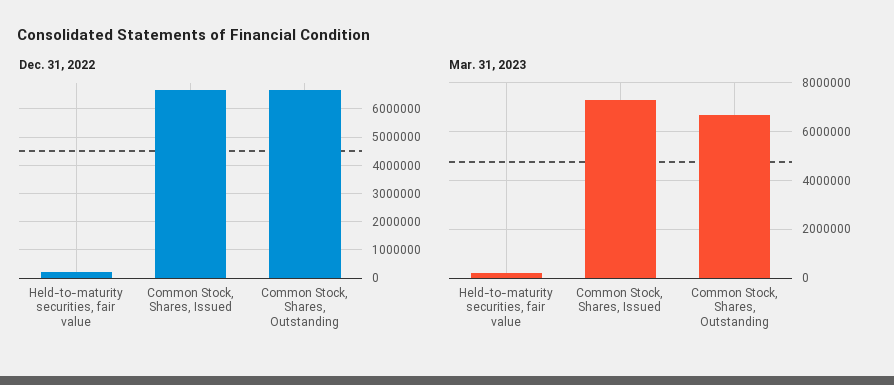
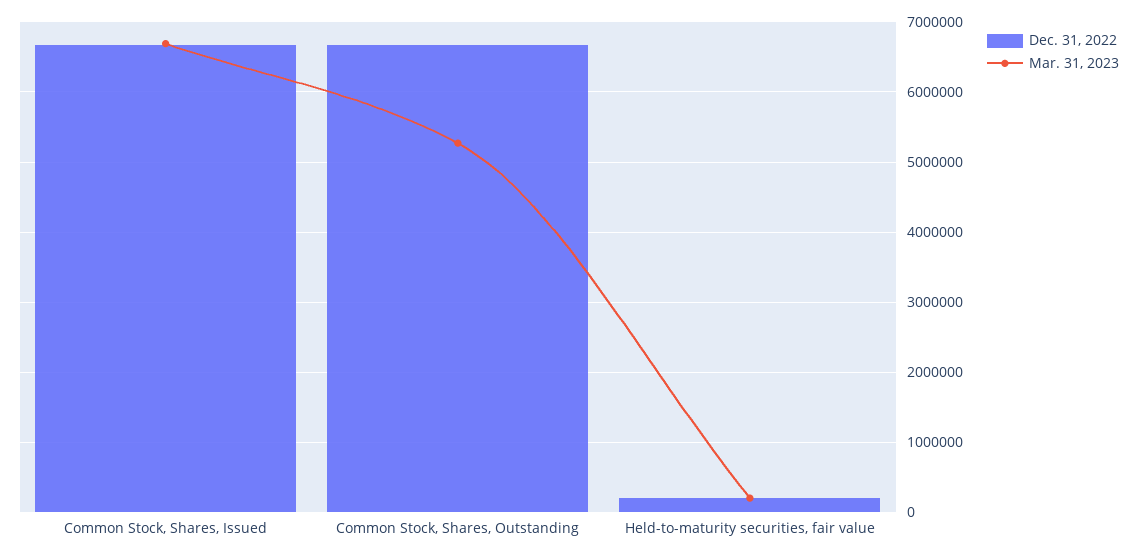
  {
    "Dec. 31, 2022": {
      "Held-to-maturity securities, fair value": 200000,
      "Common Stock, Shares, Issued": 6700000,
      "Common Stock, Shares, Outstanding": 6700000
    },
    "Mar. 31, 2023": {
      "Held-to-maturity securities, fair value": 200000,
-     "Common Stock, Shares, Issued": 7250000,
+     "Common Stock, Shares, Issued": 6700000,
-     "Common Stock, Shares, Outstanding": 6750000
+     "Common Stock, Shares, Outstanding": 5300000
    }
  }

